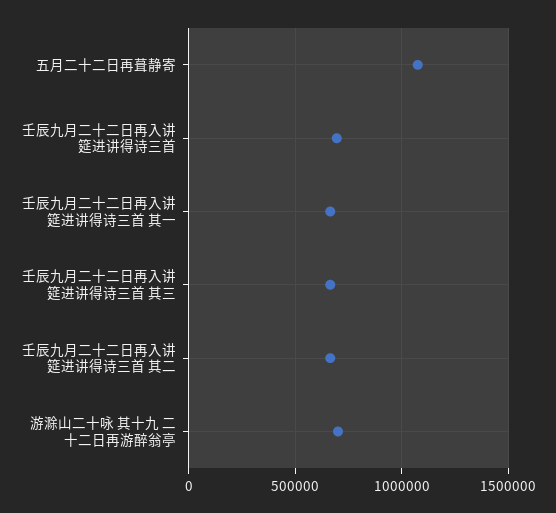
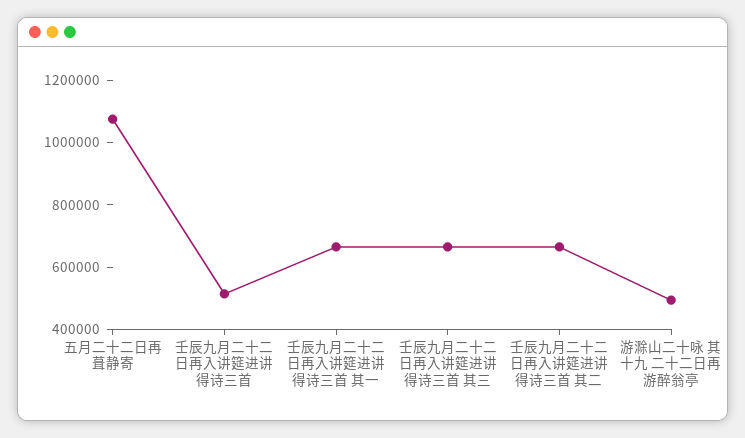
  {
    "五月二十二日再葺静寄": 1100000,
-   "壬辰九月二十二日再入讲筵进讲得诗三首": 700000,
+   "壬辰九月二十二日再入讲筵进讲得诗三首": 500000,
    "壬辰九月二十二日再入讲筵进讲得诗三首 其一": 650000,
    "壬辰九月二十二日再入讲筵进讲得诗三首 其三": 650000,
    "壬辰九月二十二日再入讲筵进讲得诗三首 其二": 650000,
-   "游滁山二十咏 其十九 二十二日再游醉翁亭": 700000
+   "游滁山二十咏 其十九 二十二日再游醉翁亭": 500000
  }

